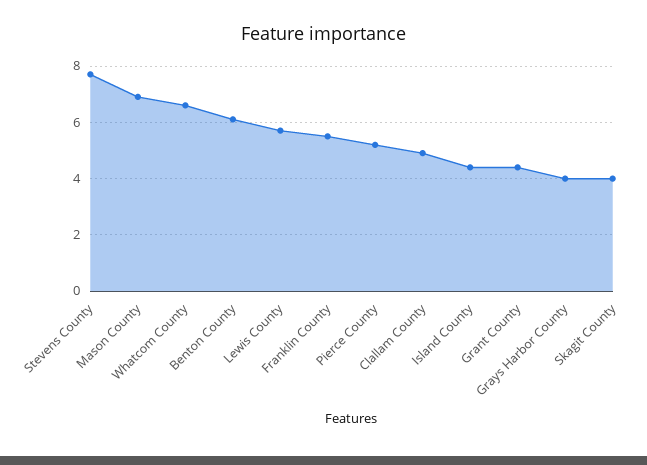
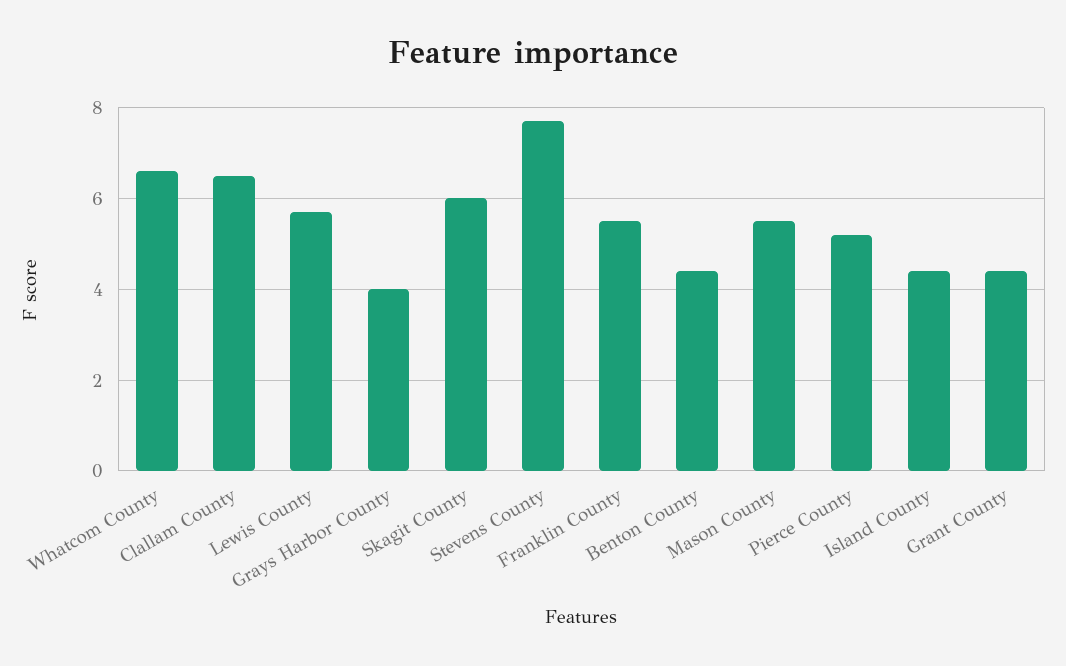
  {
    "Stevens County": 7.5,
-   "Mason County": 7,
+   "Mason County": 5.5,
    "Whatcom County": 6.5,
-   "Benton County": 6,
+   "Benton County": 4.5,
    "Lewis County": 5.5,
    "Franklin County": 5.5,
    "Pierce County": 5,
-   "Clallam County": 5,
+   "Clallam County": 6.5,
    "Island County": 4.5,
    "Grant County": 4.5,
    "Grays Harbor County": 4,
-   "Skagit County": 4
+   "Skagit County": 6
  }

